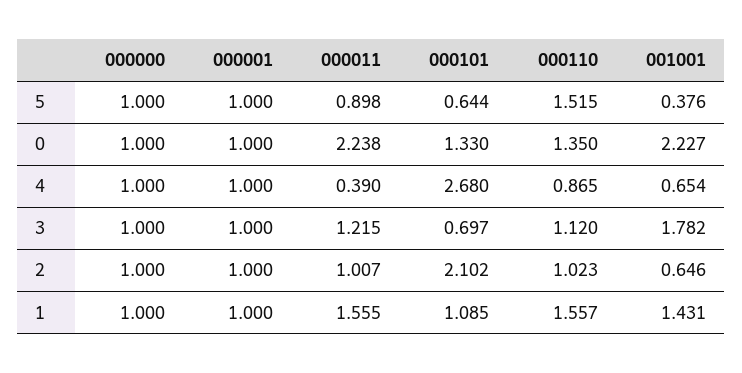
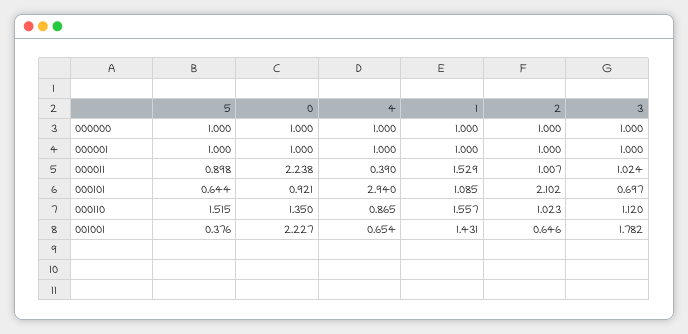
  {
    "000000": {
      "5": 1,
      "0": 1,
      "4": 1,
      "3": 1,
      "2": 1,
      "1": 1
    },
    "000001": {
      "5": 1,
      "0": 1,
      "4": 1,
      "3": 1,
      "2": 1,
      "1": 1
    },
    "000011": {
      "5": 0.898,
      "0": 2.238,
      "4": 0.39,
-     "3": 1.215,
+     "3": 1.024,
      "2": 1.007,
-     "1": 1.555
+     "1": 1.529
    },
    "000101": {
      "5": 0.644,
-     "0": 1.33,
+     "0": 0.921,
-     "4": 2.68,
+     "4": 2.94,
      "3": 0.697,
      "2": 2.102,
      "1": 1.085
    },
    "000110": {
      "5": 1.515,
      "0": 1.35,
      "4": 0.865,
      "3": 1.12,
      "2": 1.023,
      "1": 1.557
    },
    "001001": {
      "5": 0.376,
      "0": 2.227,
      "4": 0.654,
      "3": 1.782,
      "2": 0.646,
      "1": 1.431
    }
  }

